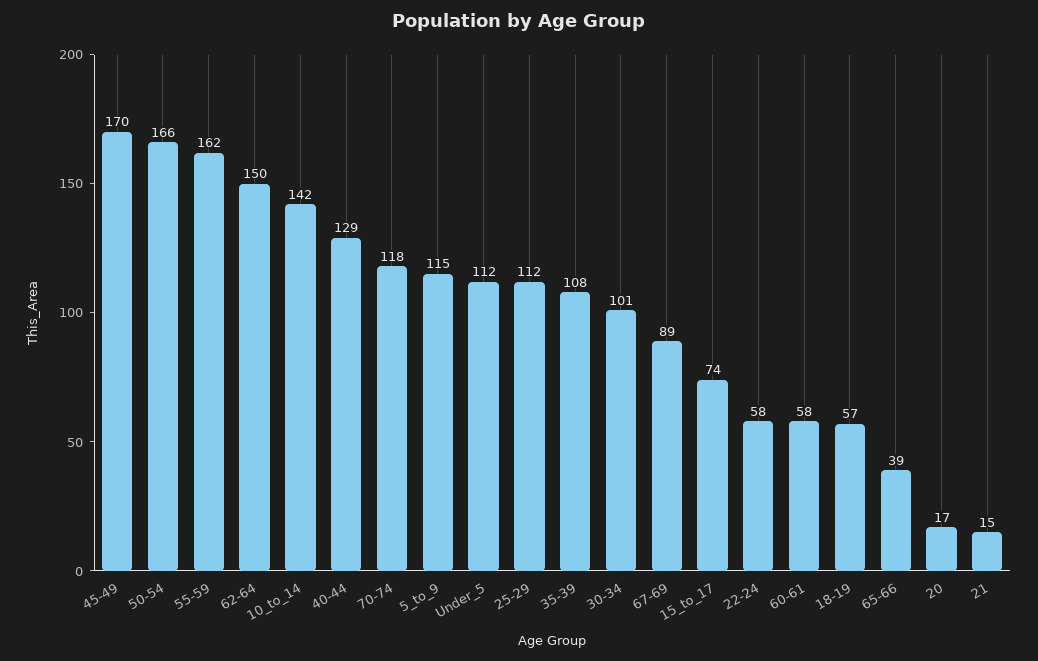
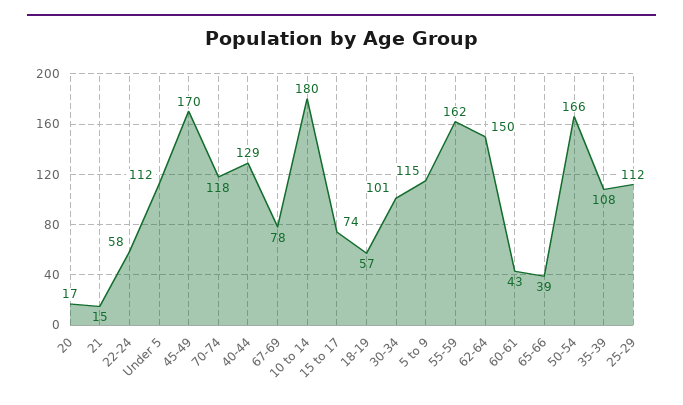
  {
    "45-49": 170,
    "50-54": 166,
    "55-59": 162,
    "62-64": 150,
-   "10_to_14": 142,
+   "10_to_14": 180,
    "40-44": 129,
    "70-74": 118,
    "5_to_9": 115,
    "Under_5": 112,
    "25-29": 112,
    "35-39": 108,
    "30-34": 101,
-   "67-69": 89,
+   "67-69": 78,
    "15_to_17": 74,
    "22-24": 58,
-   "60-61": 58,
+   "60-61": 43,
    "18-19": 57,
    "65-66": 39,
    "20": 17,
    "21": 15
  }

